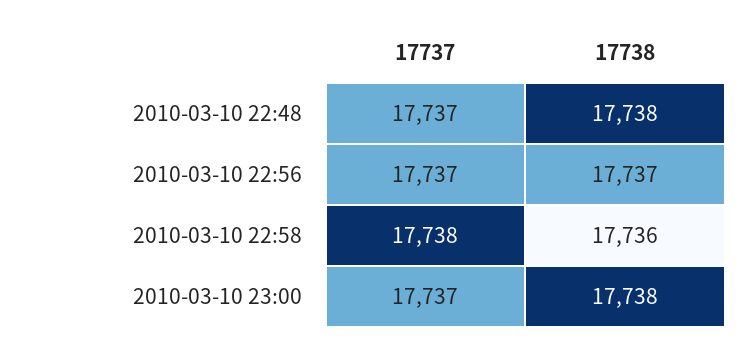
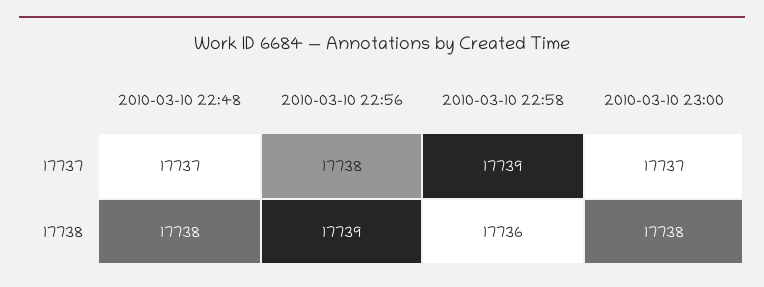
  {
    "17737": {
      "2010-03-10 22:48": 17737,
-     "2010-03-10 22:56": 17737,
+     "2010-03-10 22:56": 17738,
-     "2010-03-10 22:58": 17738,
+     "2010-03-10 22:58": 17739,
      "2010-03-10 23:00": 17737
    },
    "17738": {
      "2010-03-10 22:48": 17738,
-     "2010-03-10 22:56": 17737,
+     "2010-03-10 22:56": 17739,
      "2010-03-10 22:58": 17736,
      "2010-03-10 23:00": 17738
    }
  }

